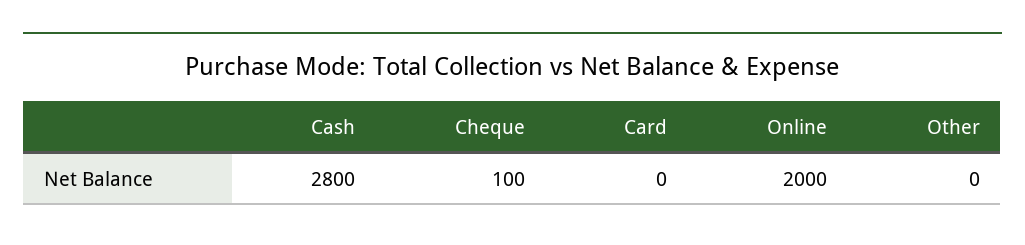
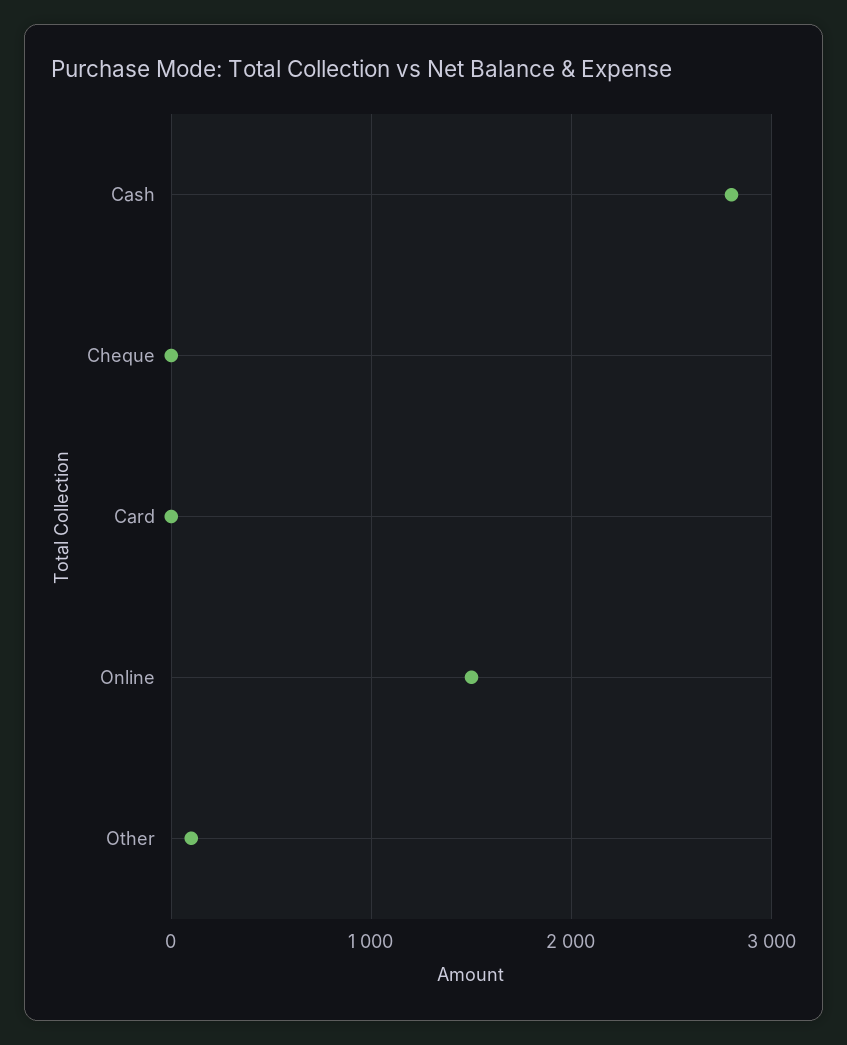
  {
    "Cash": 2800,
-   "Cheque": 100,
+   "Cheque": 0,
    "Card": 0,
-   "Online": 2000,
+   "Online": 1500,
-   "Other": 0
+   "Other": 100
  }

